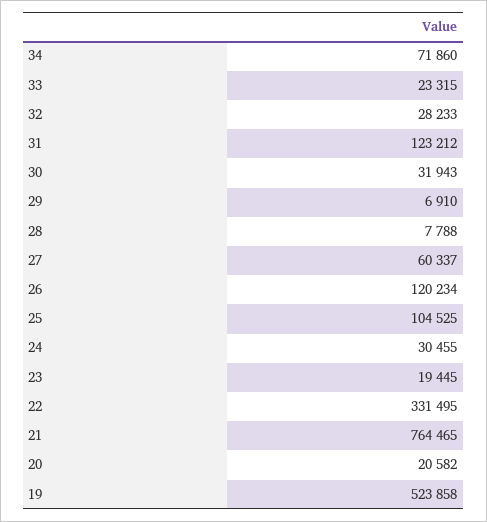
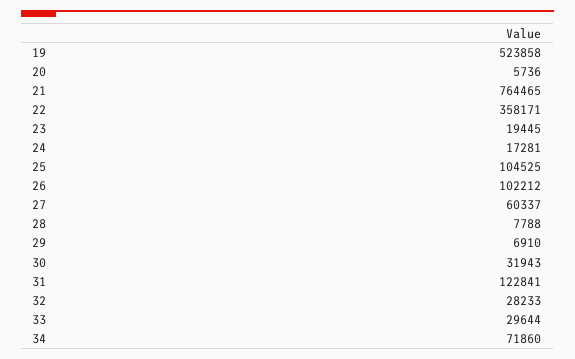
  {
    "34": 71860,
-   "33": 23315,
+   "33": 29644,
    "32": 28233,
-   "31": 123212,
+   "31": 122841,
    "30": 31943,
    "29": 6910,
    "28": 7788,
    "27": 60337,
-   "26": 120234,
+   "26": 102212,
    "25": 104525,
-   "24": 30455,
+   "24": 17281,
    "23": 19445,
-   "22": 331495,
+   "22": 358171,
    "21": 764465,
-   "20": 20582,
+   "20": 5736,
    "19": 523858
  }

